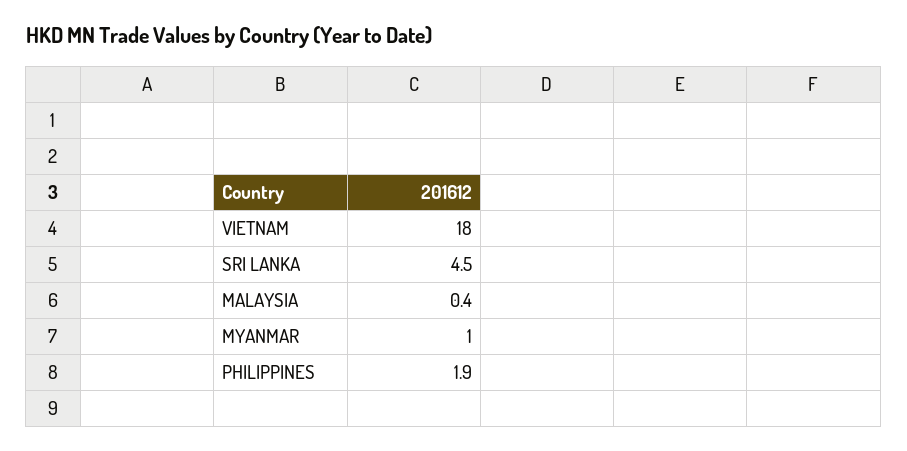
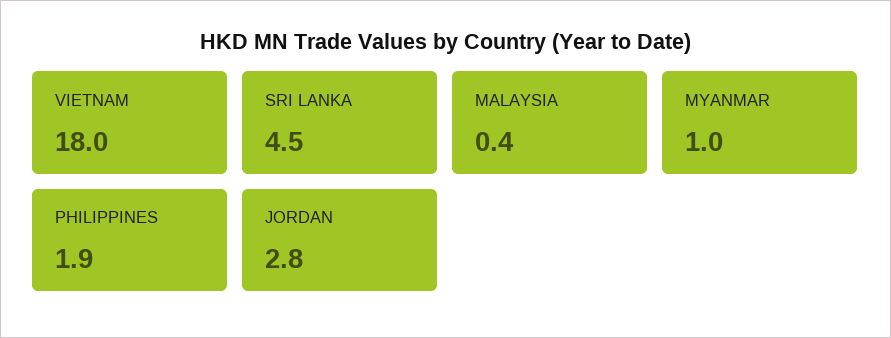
  {
    "VIETNAM": 18,
    "SRI LANKA": 4.5,
    "MALAYSIA": 0.4,
    "MYANMAR": 1,
-   "PHILIPPINES": 1.9
+   "PHILIPPINES": 1.9,
+   "JORDAN": 2.8
  }

